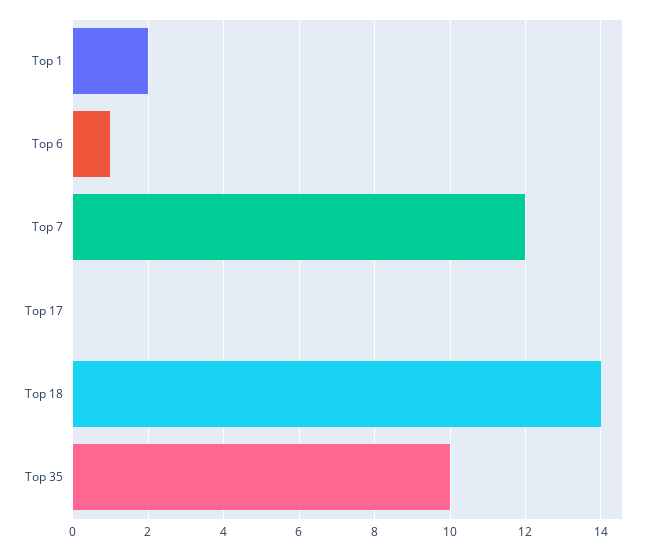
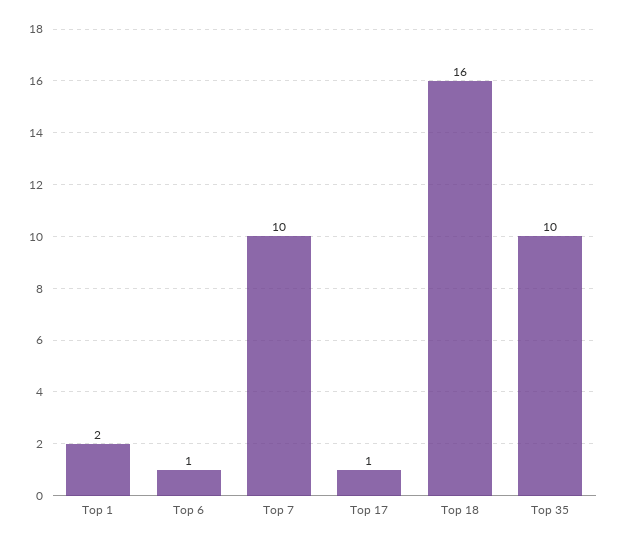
  {
    "Top 1": 2,
    "Top 6": 1,
-   "Top 7": 12,
+   "Top 7": 10,
-   "Top 17": 0,
+   "Top 17": 1,
-   "Top 18": 14,
+   "Top 18": 16,
    "Top 35": 10
  }

